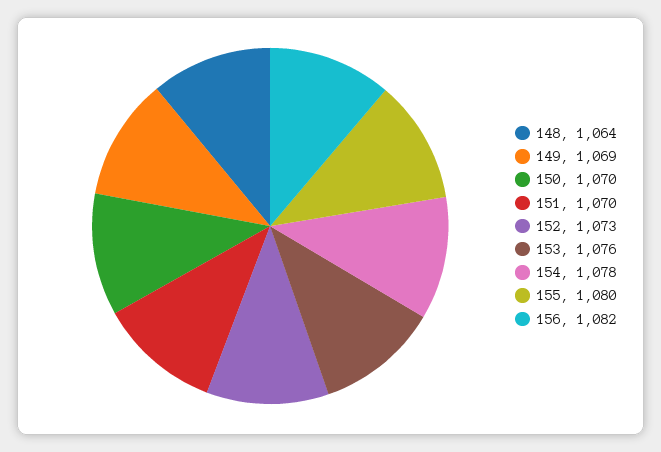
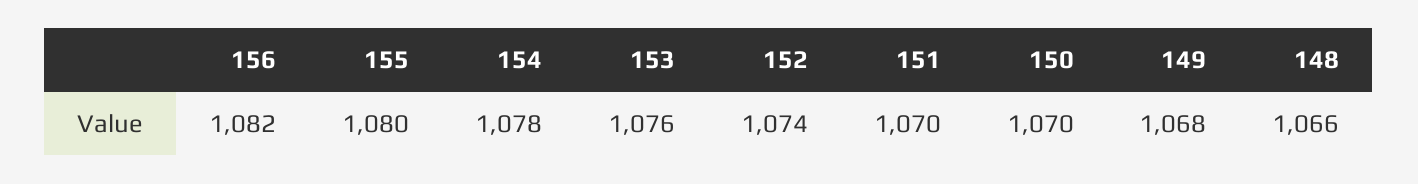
  {
-   "148": 1064,
+   "148": 1066,
-   "149": 1069,
+   "149": 1068,
    "150": 1070,
    "151": 1070,
-   "152": 1073,
+   "152": 1074,
    "153": 1076,
    "154": 1078,
    "155": 1080,
    "156": 1082
  }

